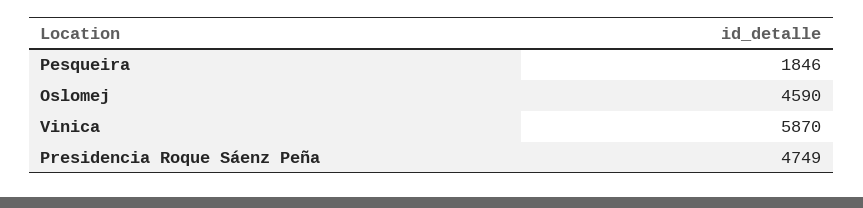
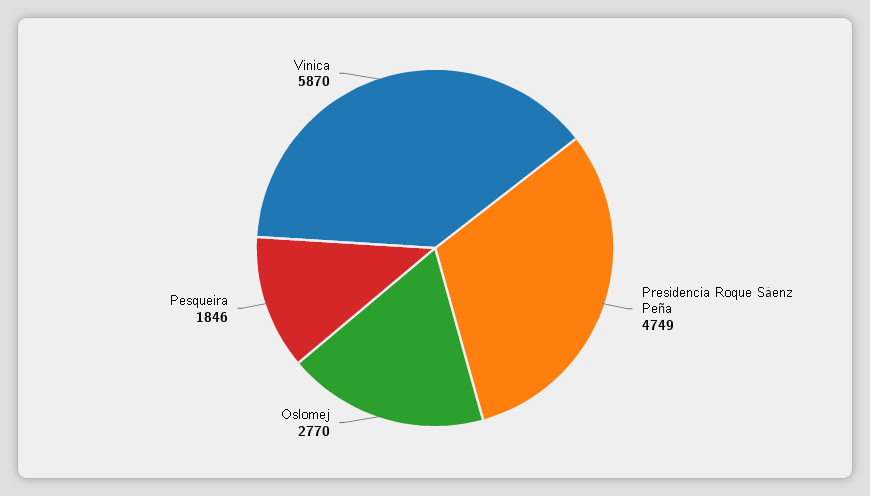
  {
    "Pesqueira": 1846,
-   "Oslomej": 4590,
+   "Oslomej": 2770,
    "Vinica": 5870,
    "Presidencia Roque Sáenz Peña": 4749
  }

